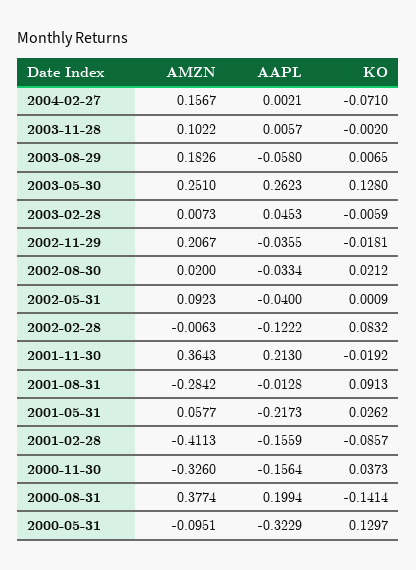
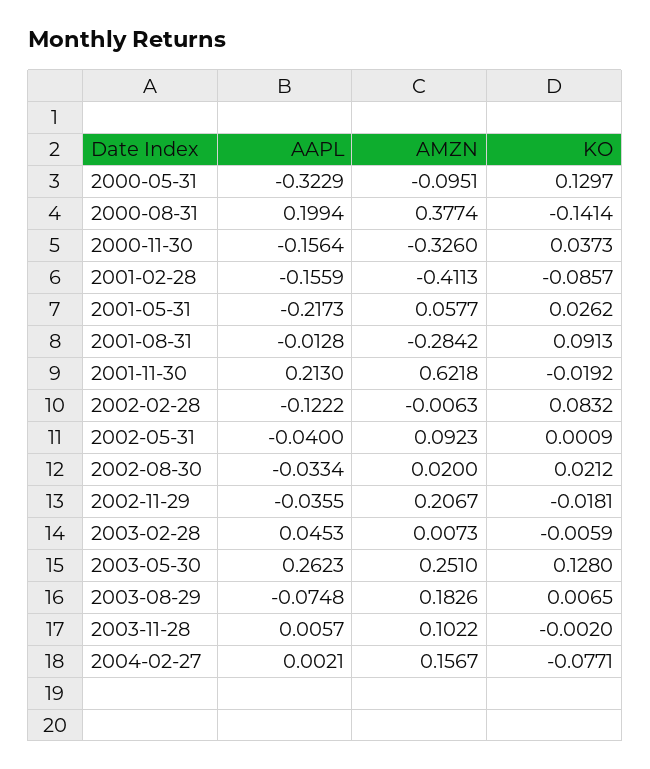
  {
    "AMZN": {
      "2004-02-27": 0.1567,
      "2003-11-28": 0.1022,
      "2003-08-29": 0.1826,
      "2003-05-30": 0.251,
      "2003-02-28": 0.0073,
      "2002-11-29": 0.2067,
      "2002-08-30": 0.02,
      "2002-05-31": 0.0923,
      "2002-02-28": -0.0063,
-     "2001-11-30": 0.3643,
+     "2001-11-30": 0.6218,
      "2001-08-31": -0.2842,
      "2001-05-31": 0.0577,
      "2001-02-28": -0.4113,
      "2000-11-30": -0.326,
      "2000-08-31": 0.3774,
      "2000-05-31": -0.0951
    },
    "AAPL": {
      "2004-02-27": 0.0021,
      "2003-11-28": 0.0057,
-     "2003-08-29": -0.058,
+     "2003-08-29": -0.0748,
      "2003-05-30": 0.2623,
      "2003-02-28": 0.0453,
      "2002-11-29": -0.0355,
      "2002-08-30": -0.0334,
      "2002-05-31": -0.04,
      "2002-02-28": -0.1222,
      "2001-11-30": 0.213,
      "2001-08-31": -0.0128,
      "2001-05-31": -0.2173,
      "2001-02-28": -0.1559,
      "2000-11-30": -0.1564,
      "2000-08-31": 0.1994,
      "2000-05-31": -0.3229
    },
    "KO": {
-     "2004-02-27": -0.071,
+     "2004-02-27": -0.0771,
      "2003-11-28": -0.002,
      "2003-08-29": 0.0065,
      "2003-05-30": 0.128,
      "2003-02-28": -0.0059,
      "2002-11-29": -0.0181,
      "2002-08-30": 0.0212,
      "2002-05-31": 0.0009,
      "2002-02-28": 0.0832,
      "2001-11-30": -0.0192,
      "2001-08-31": 0.0913,
      "2001-05-31": 0.0262,
      "2001-02-28": -0.0857,
      "2000-11-30": 0.0373,
      "2000-08-31": -0.1414,
      "2000-05-31": 0.1297
    }
  }

